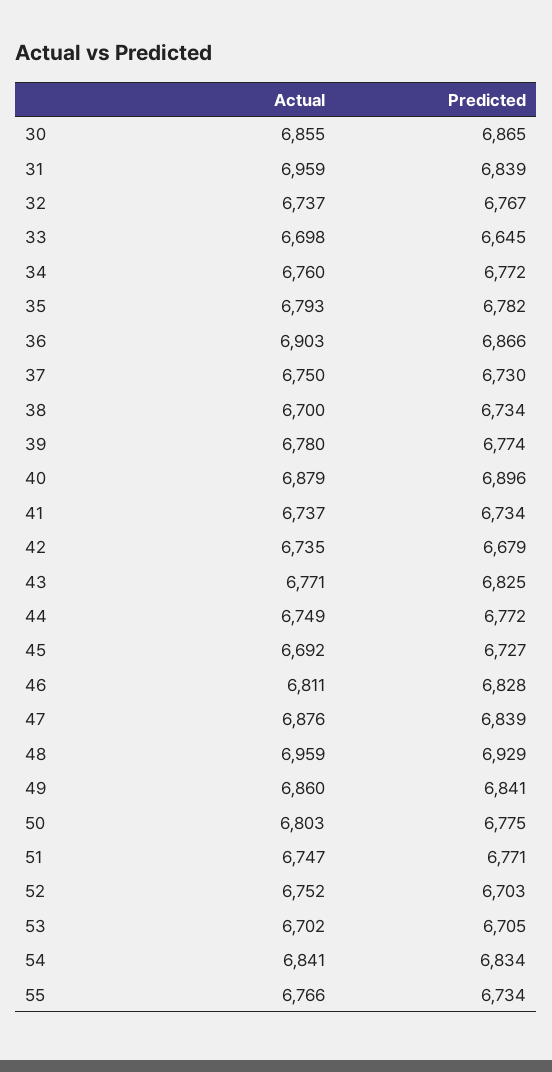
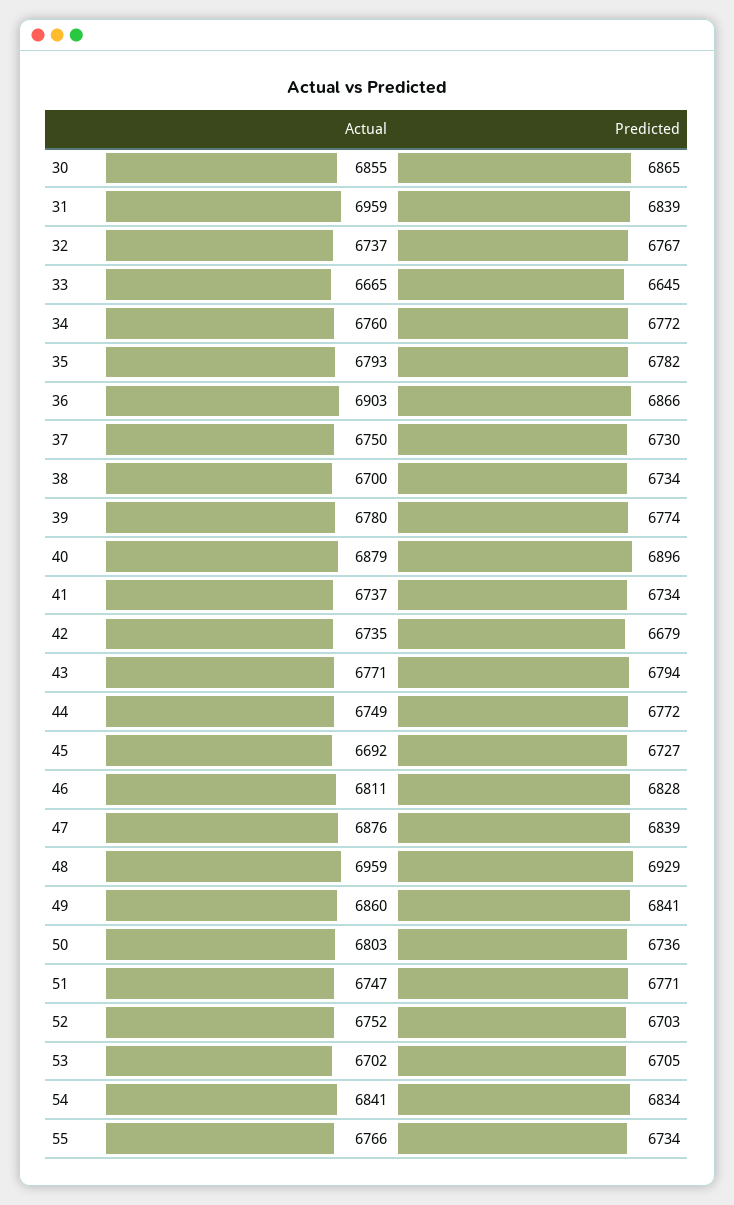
  {
    "Actual": {
      "30": 6855,
      "31": 6959,
      "32": 6737,
-     "33": 6698,
+     "33": 6665,
      "34": 6760,
      "35": 6793,
      "36": 6903,
      "37": 6750,
      "38": 6700,
      "39": 6780,
      "40": 6879,
      "41": 6737,
      "42": 6735,
      "43": 6771,
      "44": 6749,
      "45": 6692,
      "46": 6811,
      "47": 6876,
      "48": 6959,
      "49": 6860,
      "50": 6803,
      "51": 6747,
      "52": 6752,
      "53": 6702,
      "54": 6841,
      "55": 6766
    },
    "Predicted": {
      "30": 6865,
      "31": 6839,
      "32": 6767,
      "33": 6645,
      "34": 6772,
      "35": 6782,
      "36": 6866,
      "37": 6730,
      "38": 6734,
      "39": 6774,
      "40": 6896,
      "41": 6734,
      "42": 6679,
-     "43": 6825,
+     "43": 6794,
      "44": 6772,
      "45": 6727,
      "46": 6828,
      "47": 6839,
      "48": 6929,
      "49": 6841,
-     "50": 6775,
+     "50": 6736,
      "51": 6771,
      "52": 6703,
      "53": 6705,
      "54": 6834,
      "55": 6734
    }
  }

